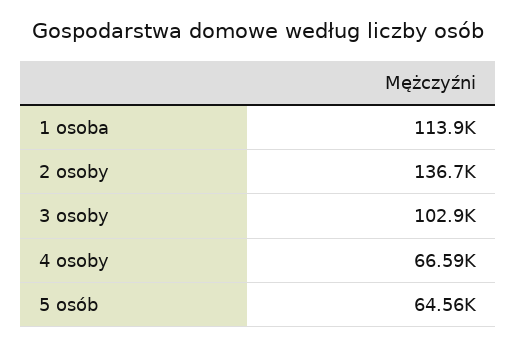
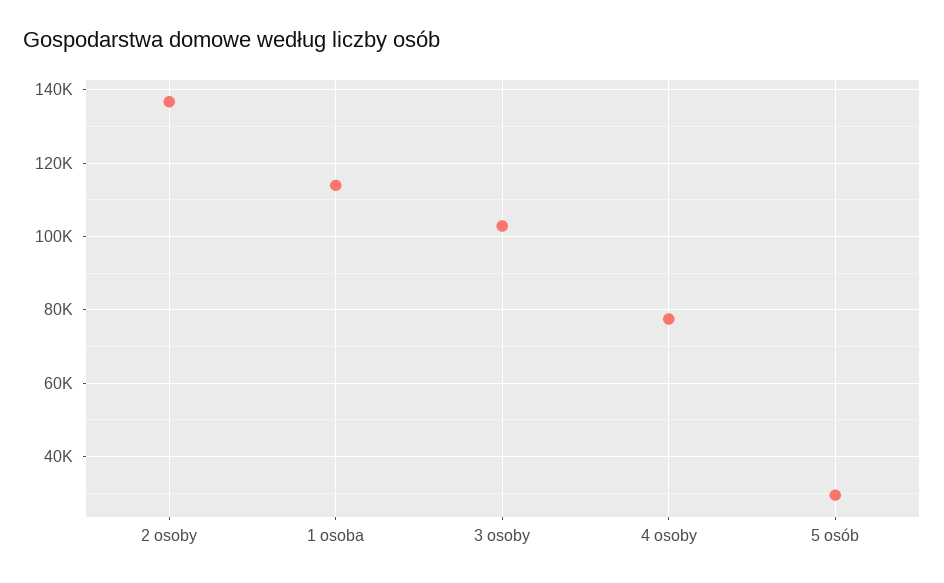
  {
    "1 osoba": 113900,
    "2 osoby": 136700,
    "3 osoby": 102900,
-   "4 osoby": 66590,
+   "4 osoby": 78000,
-   "5 osób": 64560
+   "5 osób": 30000
  }

